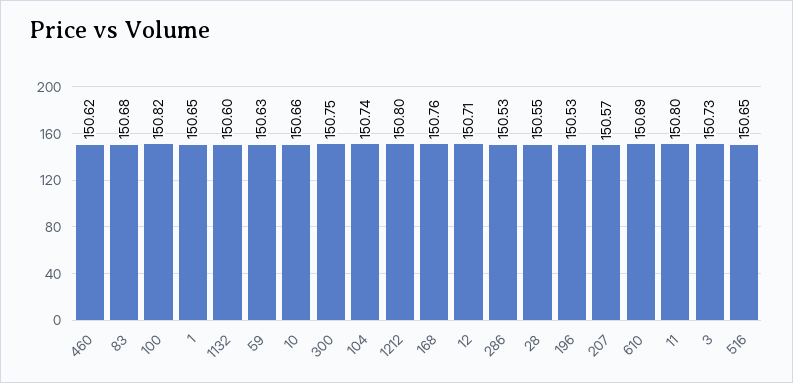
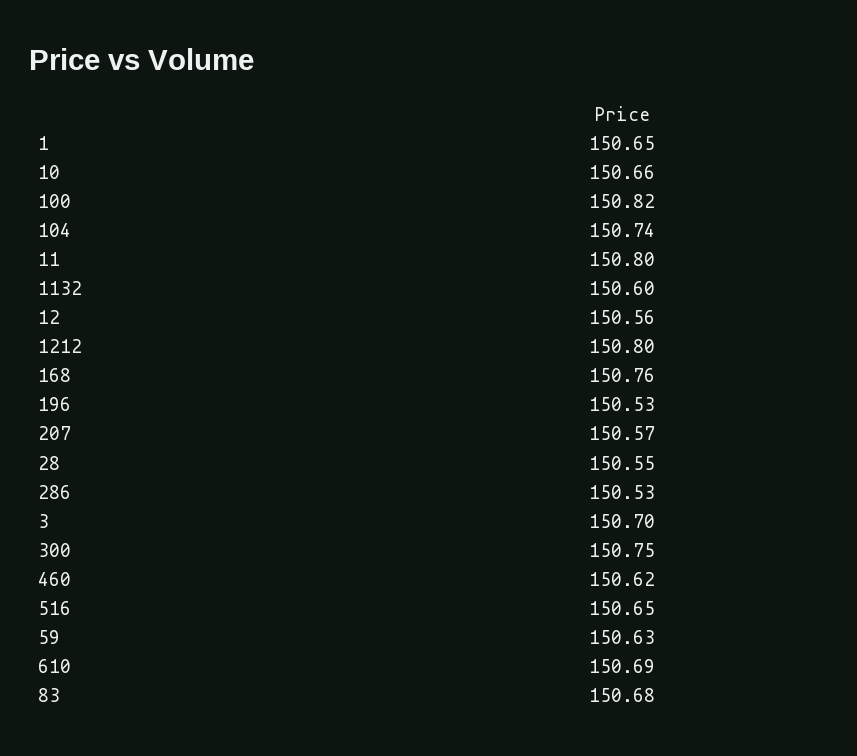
  {
    "460": 150.62,
    "83": 150.68,
    "100": 150.82,
    "1": 150.65,
    "1132": 150.6,
    "59": 150.63,
    "10": 150.66,
    "300": 150.75,
    "104": 150.74,
    "1212": 150.8,
    "168": 150.76,
-   "12": 150.71,
+   "12": 150.56,
    "286": 150.53,
    "28": 150.55,
    "196": 150.53,
    "207": 150.57,
    "610": 150.69,
    "11": 150.8,
-   "3": 150.73,
+   "3": 150.7,
    "516": 150.65
  }

